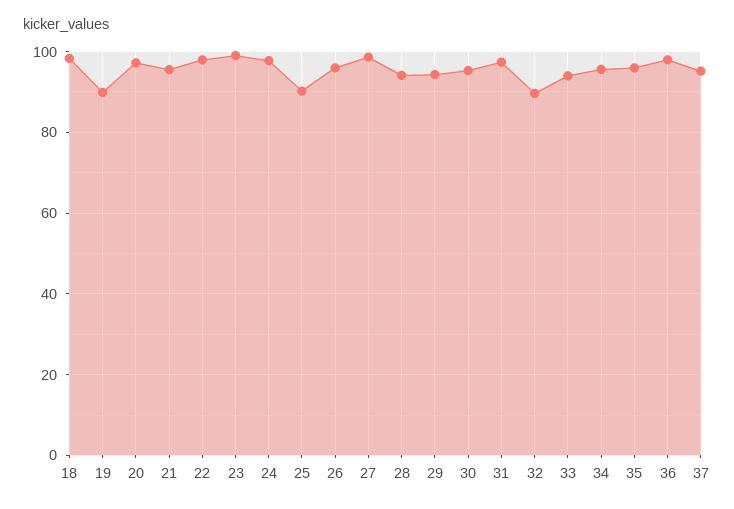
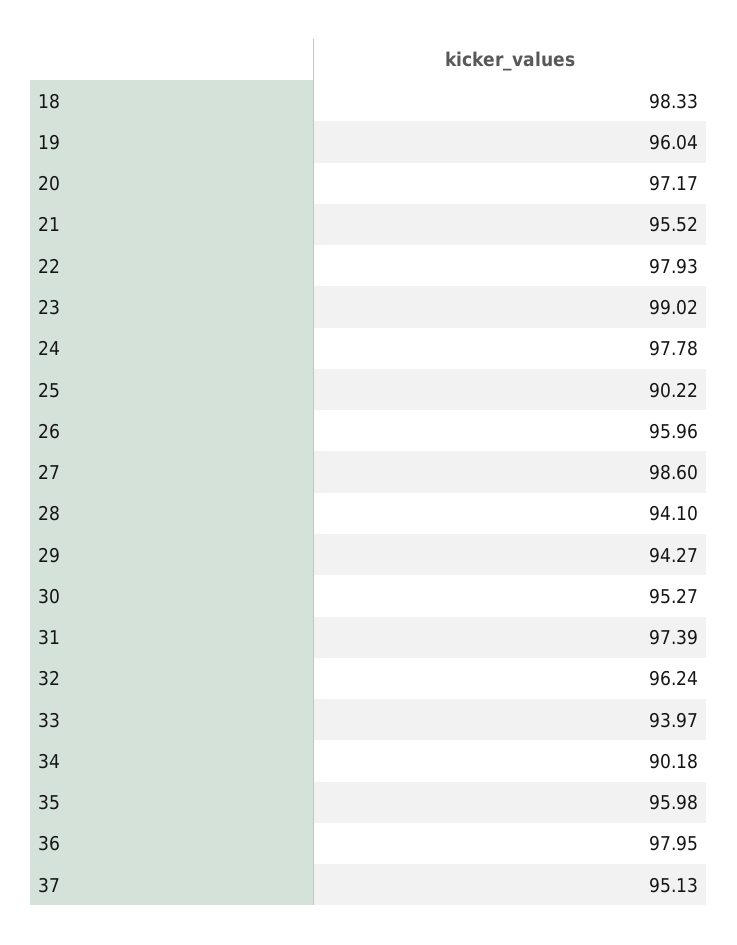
  {
    "18": 98.33,
-   "19": 90,
+   "19": 96.04,
    "20": 97.17,
    "21": 95.52,
    "22": 97.93,
    "23": 99.02,
    "24": 97.78,
    "25": 90.22,
    "26": 95.96,
    "27": 98.6,
    "28": 94.1,
    "29": 94.27,
    "30": 95.27,
    "31": 97.39,
-   "32": 90,
+   "32": 96.24,
    "33": 93.97,
-   "34": 96,
+   "34": 90.18,
    "35": 95.98,
    "36": 97.95,
    "37": 95.13
  }

